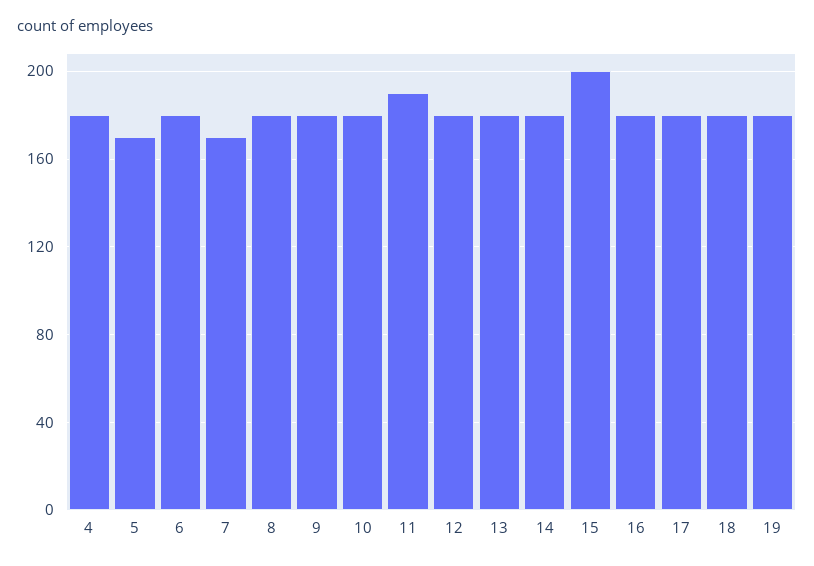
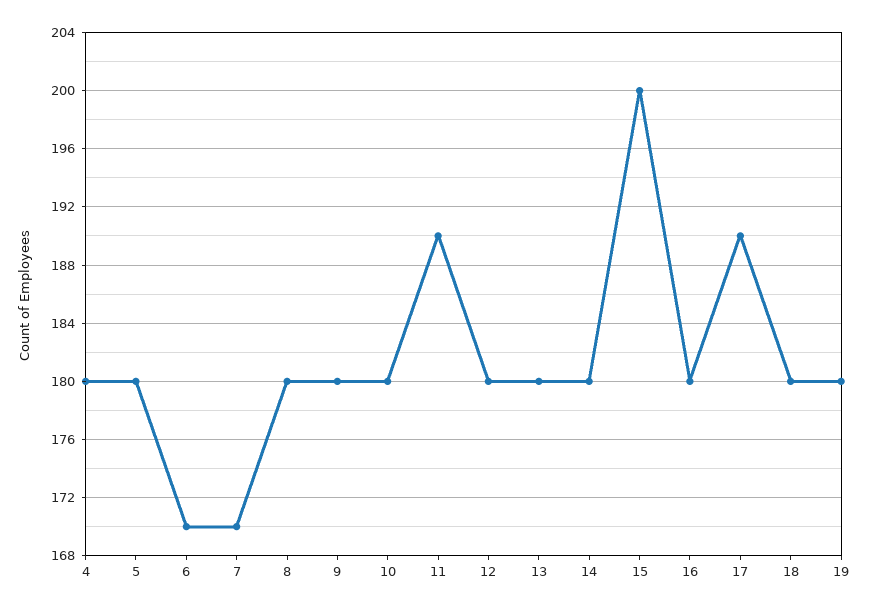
  {
    "4": 180,
-   "5": 170,
+   "5": 180,
-   "6": 180,
+   "6": 170,
    "7": 170,
    "8": 180,
    "9": 180,
    "10": 180,
    "11": 190,
    "12": 180,
    "13": 180,
    "14": 180,
    "15": 200,
    "16": 180,
-   "17": 180,
+   "17": 190,
    "18": 180,
    "19": 180
  }

